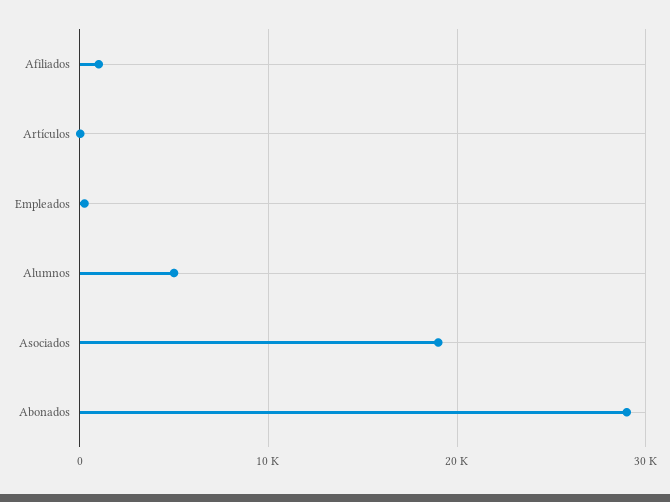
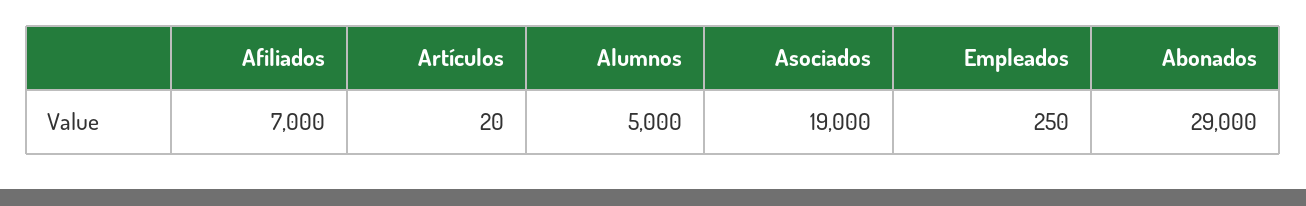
  {
-   "Afiliados": 1000,
+   "Afiliados": 7000,
    "Artículos": 20,
    "Empleados": 250,
    "Alumnos": 5000,
    "Asociados": 19000,
    "Abonados": 29000
  }

